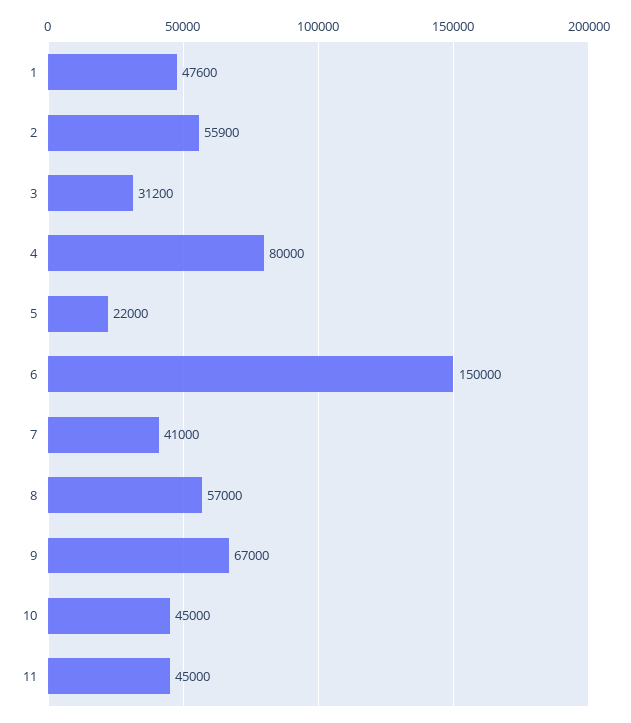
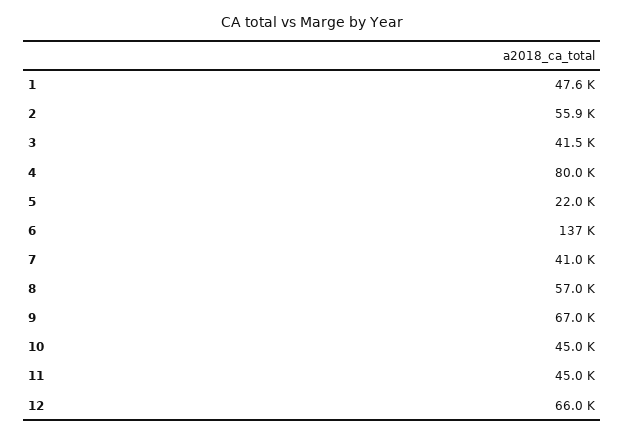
  {
    "1": 47600,
    "2": 55900,
-   "3": 31200,
+   "3": 41500,
    "4": 80000,
    "5": 22000,
-   "6": 150000,
+   "6": 137000,
    "7": 41000,
    "8": 57000,
    "9": 67000,
    "10": 45000,
-   "11": 45000
+   "11": 45000,
+   "12": 66000
  }

